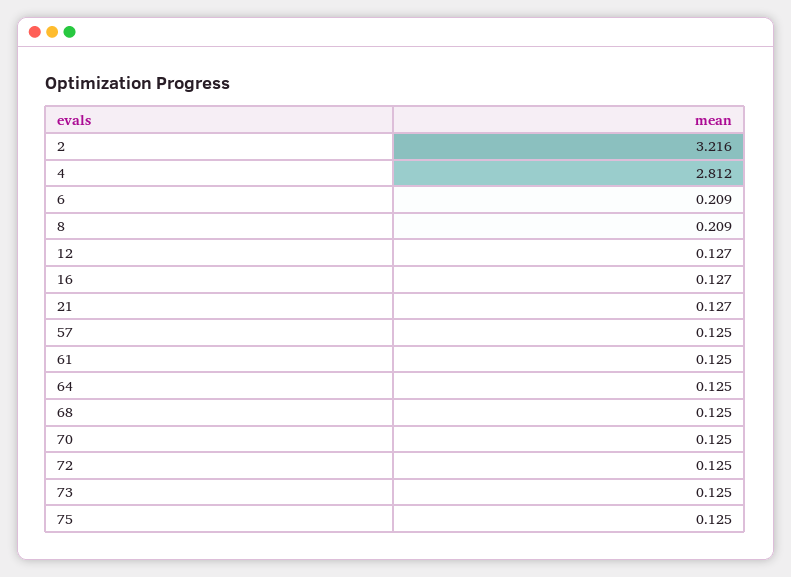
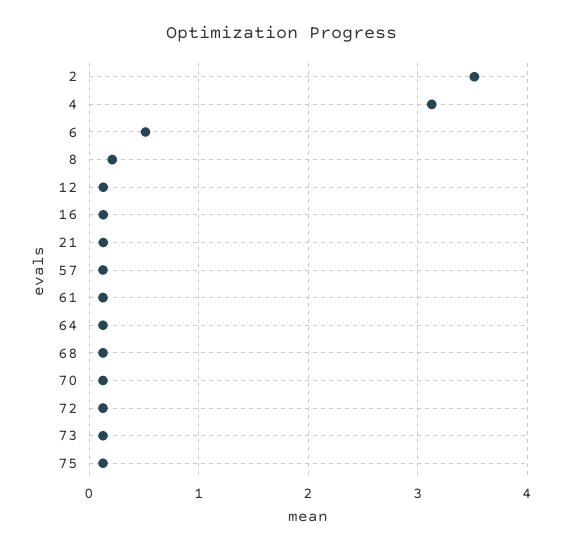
  {
-   "2": 3.216,
+   "2": 3.5,
-   "4": 2.812,
+   "4": 3.1,
-   "6": 0.209,
+   "6": 0.5,
    "8": 0.209,
    "12": 0.127,
    "16": 0.127,
    "21": 0.127,
    "57": 0.125,
    "61": 0.125,
    "64": 0.125,
    "68": 0.125,
    "70": 0.125,
    "72": 0.125,
    "73": 0.125,
    "75": 0.125
  }

